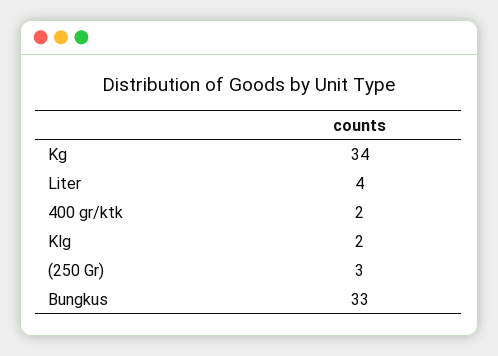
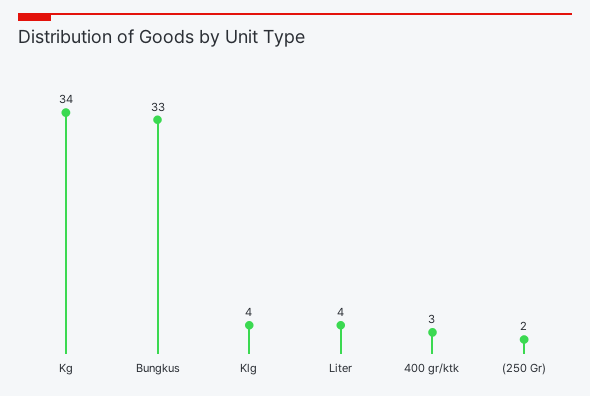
  {
    "Kg": 34,
    "Liter": 4,
-   "400 gr/ktk": 2,
+   "400 gr/ktk": 3,
-   "Klg": 2,
+   "Klg": 4,
-   "(250 Gr)": 3,
+   "(250 Gr)": 2,
    "Bungkus": 33
  }

